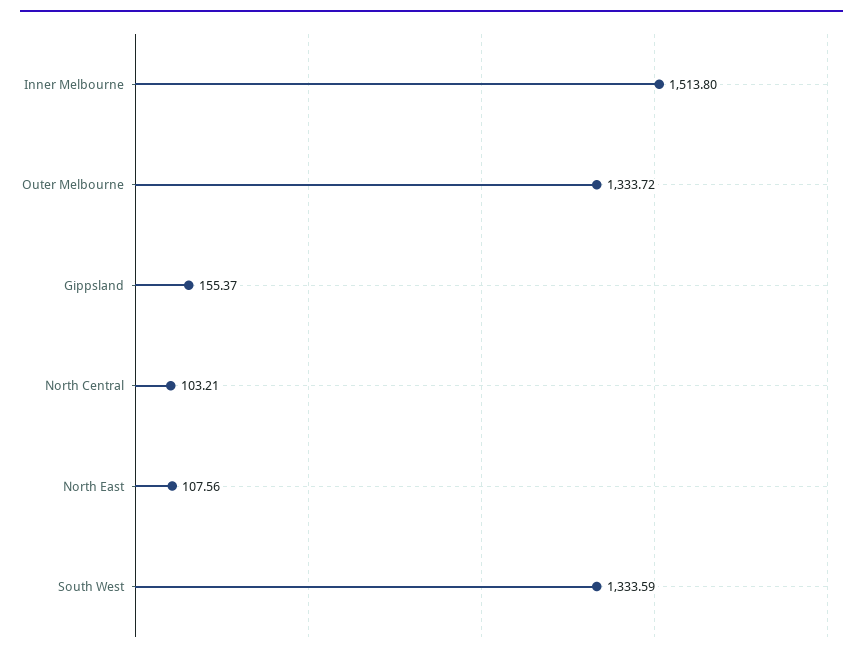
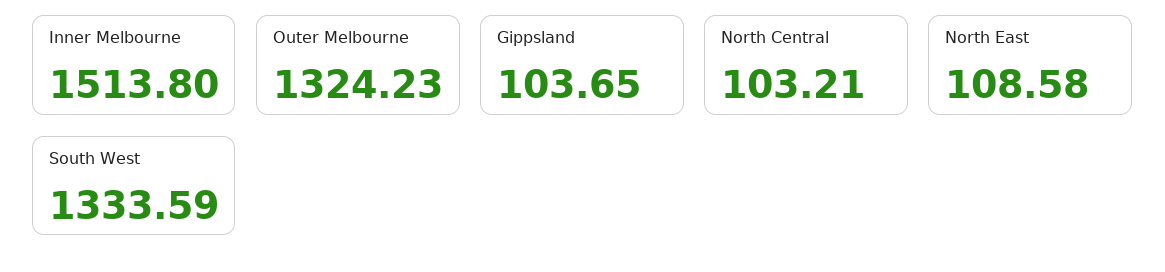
  {
    "Inner Melbourne": 1513.8,
-   "Outer Melbourne": 1333.72,
+   "Outer Melbourne": 1324.23,
-   "Gippsland": 155.37,
+   "Gippsland": 103.65,
    "North Central": 103.21,
-   "North East": 107.56,
+   "North East": 108.58,
    "South West": 1333.59
  }

